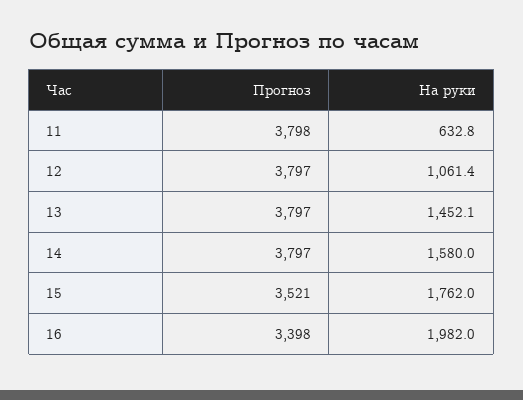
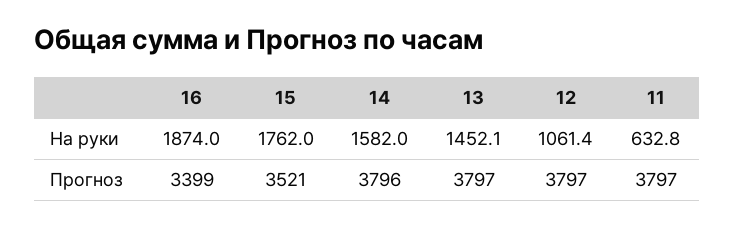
  {
    "Прогноз": {
-     "11": 3798,
+     "11": 3797,
      "12": 3797,
      "13": 3797,
-     "14": 3797,
+     "14": 3796,
      "15": 3521,
-     "16": 3398
+     "16": 3399
    },
    "На руки": {
      "11": 632.8,
      "12": 1061.4,
      "13": 1452.1,
-     "14": 1580,
+     "14": 1582,
      "15": 1762,
-     "16": 1982
+     "16": 1874
    }
  }

